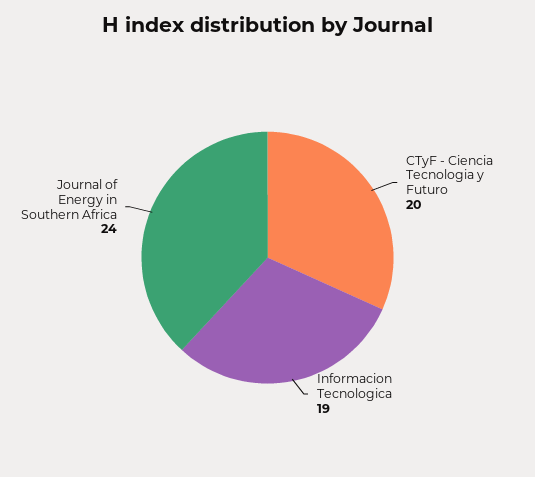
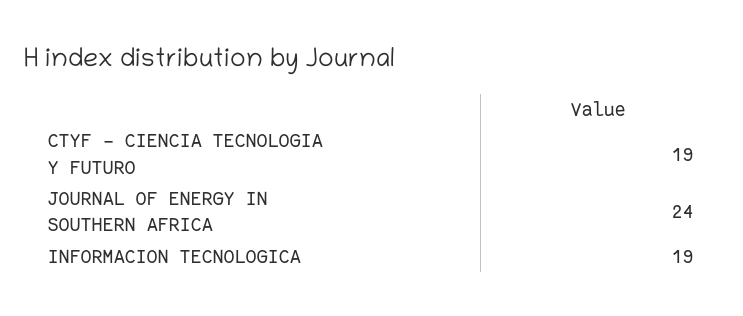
  {
-   "CTyF - Ciencia Tecnologia y Futuro": 20,
+   "CTyF - Ciencia Tecnologia y Futuro": 19,
    "Informacion Tecnologica": 19,
    "Journal of Energy in Southern Africa": 24
  }

